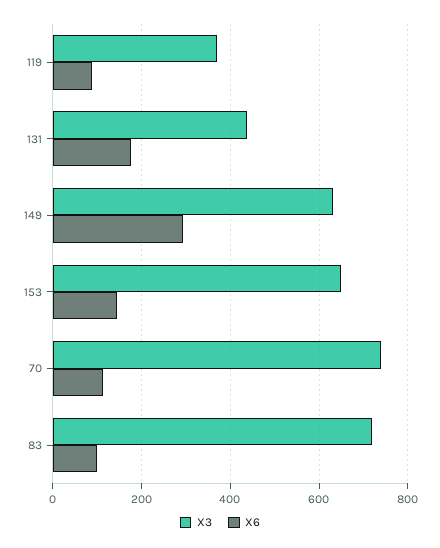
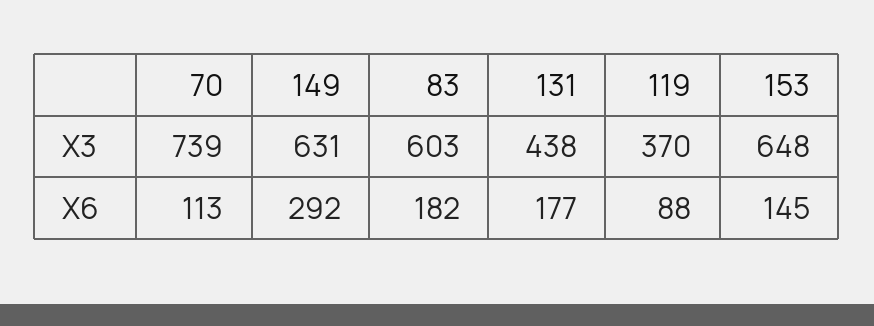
  {
    "X3": {
      "119": 370,
      "131": 438,
      "149": 631,
      "153": 648,
      "70": 739,
-     "83": 720
+     "83": 603
    },
    "X6": {
      "119": 88,
      "131": 177,
      "149": 292,
      "153": 145,
      "70": 113,
-     "83": 100
+     "83": 182
    }
  }

